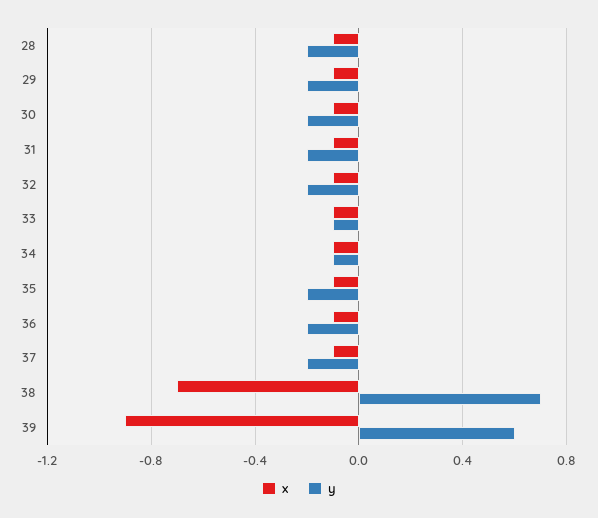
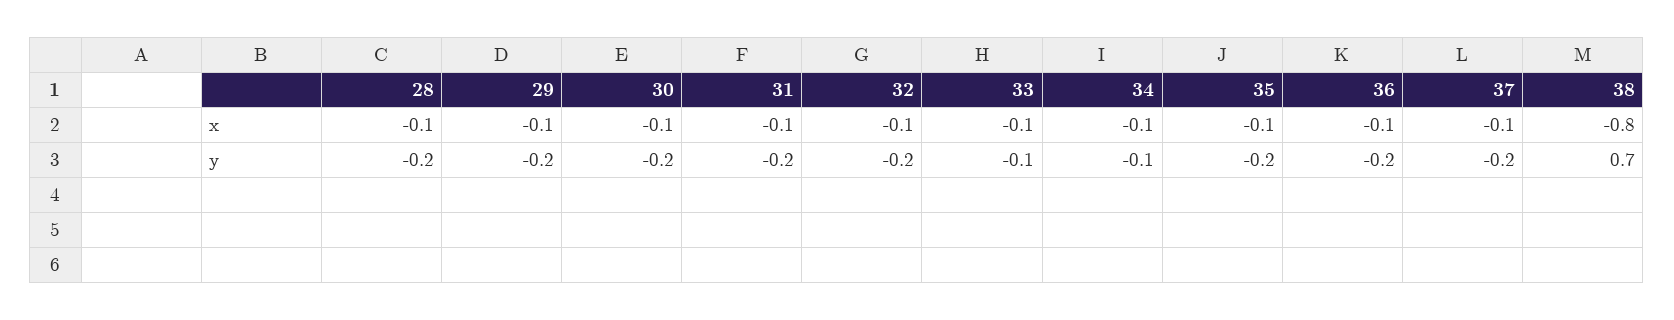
  {
    "x": {
      "28": -0.1,
      "29": -0.1,
      "30": -0.1,
      "31": -0.1,
      "32": -0.1,
      "33": -0.1,
      "34": -0.1,
      "35": -0.1,
      "36": -0.1,
      "37": -0.1,
-     "38": -0.7,
+     "38": -0.8
-     "39": -0.9
    },
    "y": {
      "28": -0.2,
      "29": -0.2,
      "30": -0.2,
      "31": -0.2,
      "32": -0.2,
      "33": -0.1,
      "34": -0.1,
      "35": -0.2,
      "36": -0.2,
      "37": -0.2,
-     "38": 0.7,
+     "38": 0.7
-     "39": 0.6
    }
  }

